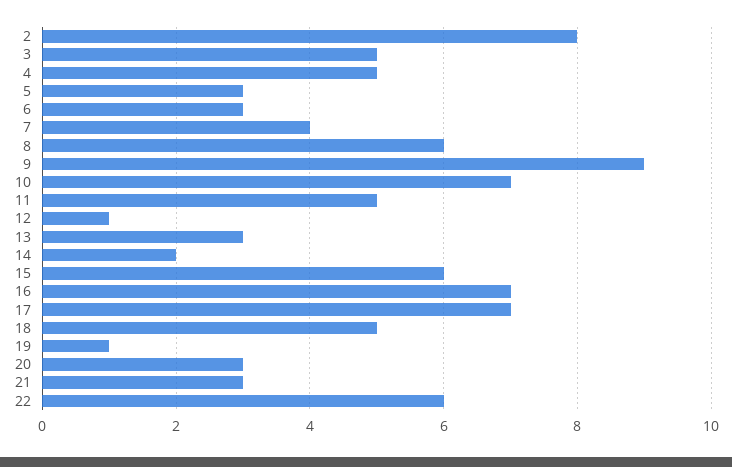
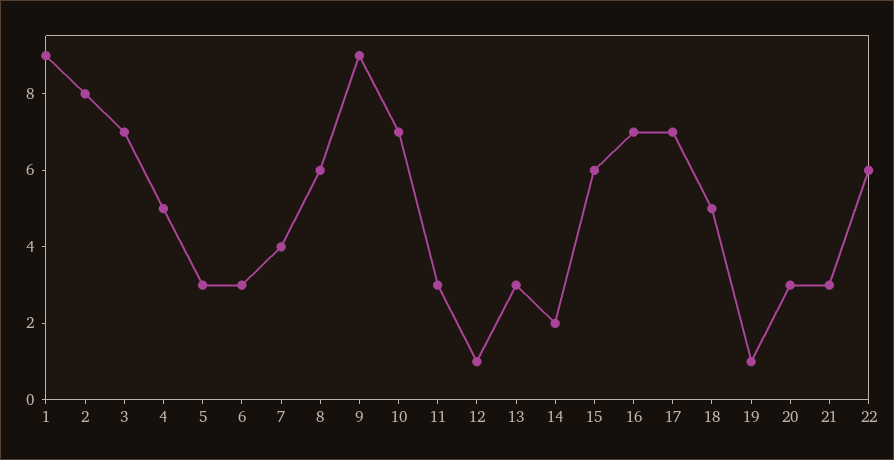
  {
    "2": 8,
-   "3": 5,
+   "3": 7,
    "4": 5,
    "5": 3,
    "6": 3,
    "7": 4,
    "8": 6,
    "9": 9,
    "10": 7,
-   "11": 5,
+   "11": 3,
    "12": 1,
    "13": 3,
    "14": 2,
    "15": 6,
    "16": 7,
    "17": 7,
    "18": 5,
    "19": 1,
    "20": 3,
    "21": 3,
-   "22": 6
+   "22": 6,
+   "1": 9
  }

